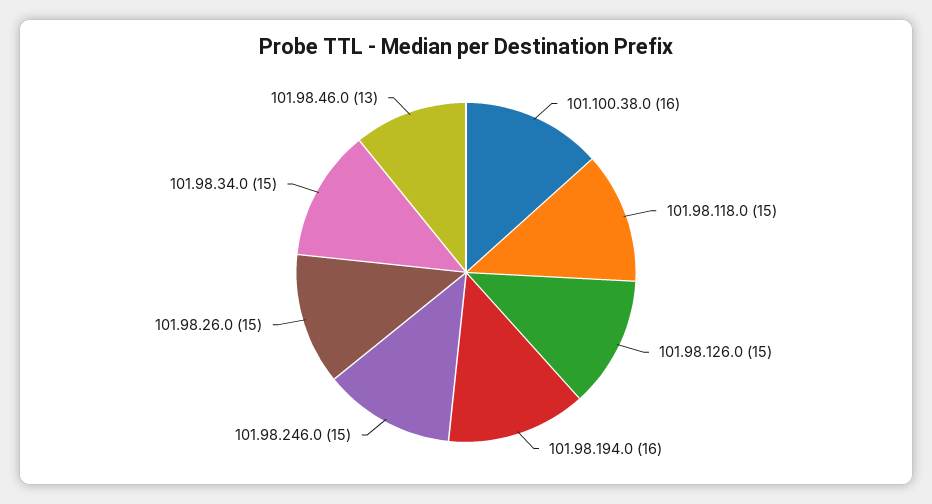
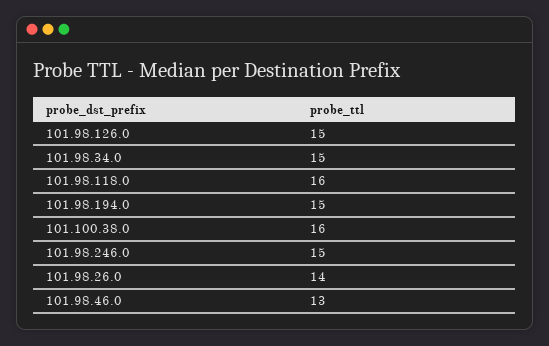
  {
    "101.100.38.0": 16,
-   "101.98.118.0": 15,
+   "101.98.118.0": 16,
    "101.98.126.0": 15,
-   "101.98.194.0": 16,
+   "101.98.194.0": 15,
    "101.98.246.0": 15,
-   "101.98.26.0": 15,
+   "101.98.26.0": 14,
    "101.98.34.0": 15,
    "101.98.46.0": 13
  }

